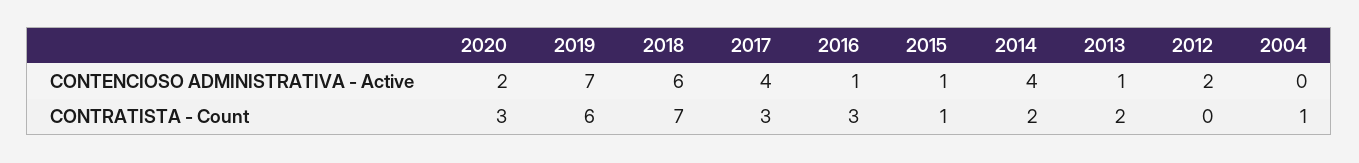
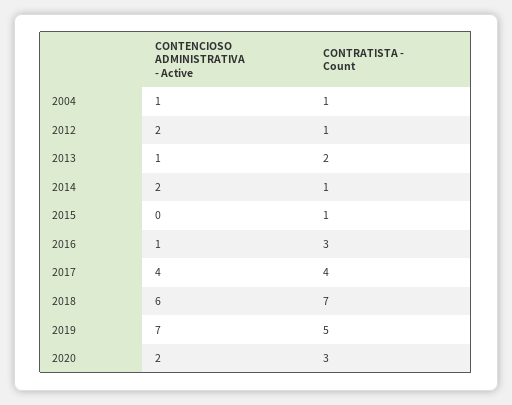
  {
    "2020": {
      "CONTENCIOSO ADMINISTRATIVA - Active": 2,
      "CONTRATISTA - Count": 3
    },
    "2019": {
      "CONTENCIOSO ADMINISTRATIVA - Active": 7,
-     "CONTRATISTA - Count": 6
+     "CONTRATISTA - Count": 5
    },
    "2018": {
      "CONTENCIOSO ADMINISTRATIVA - Active": 6,
      "CONTRATISTA - Count": 7
    },
    "2017": {
      "CONTENCIOSO ADMINISTRATIVA - Active": 4,
-     "CONTRATISTA - Count": 3
+     "CONTRATISTA - Count": 4
    },
    "2016": {
      "CONTENCIOSO ADMINISTRATIVA - Active": 1,
      "CONTRATISTA - Count": 3
    },
    "2015": {
-     "CONTENCIOSO ADMINISTRATIVA - Active": 1,
+     "CONTENCIOSO ADMINISTRATIVA - Active": 0,
      "CONTRATISTA - Count": 1
    },
    "2014": {
-     "CONTENCIOSO ADMINISTRATIVA - Active": 4,
+     "CONTENCIOSO ADMINISTRATIVA - Active": 2,
-     "CONTRATISTA - Count": 2
+     "CONTRATISTA - Count": 1
    },
    "2013": {
      "CONTENCIOSO ADMINISTRATIVA - Active": 1,
      "CONTRATISTA - Count": 2
    },
    "2012": {
      "CONTENCIOSO ADMINISTRATIVA - Active": 2,
-     "CONTRATISTA - Count": 0
+     "CONTRATISTA - Count": 1
    },
    "2004": {
-     "CONTENCIOSO ADMINISTRATIVA - Active": 0,
+     "CONTENCIOSO ADMINISTRATIVA - Active": 1,
      "CONTRATISTA - Count": 1
    }
  }

